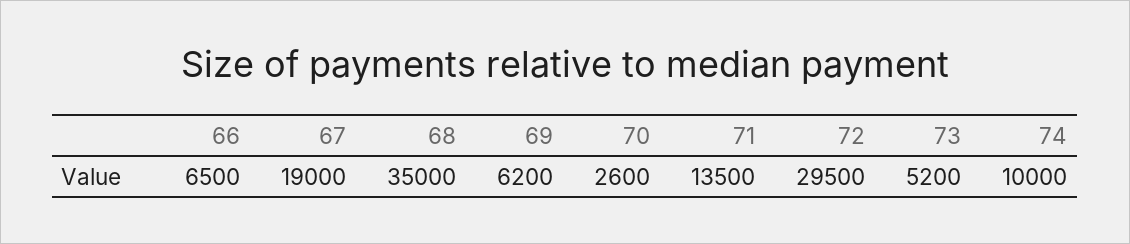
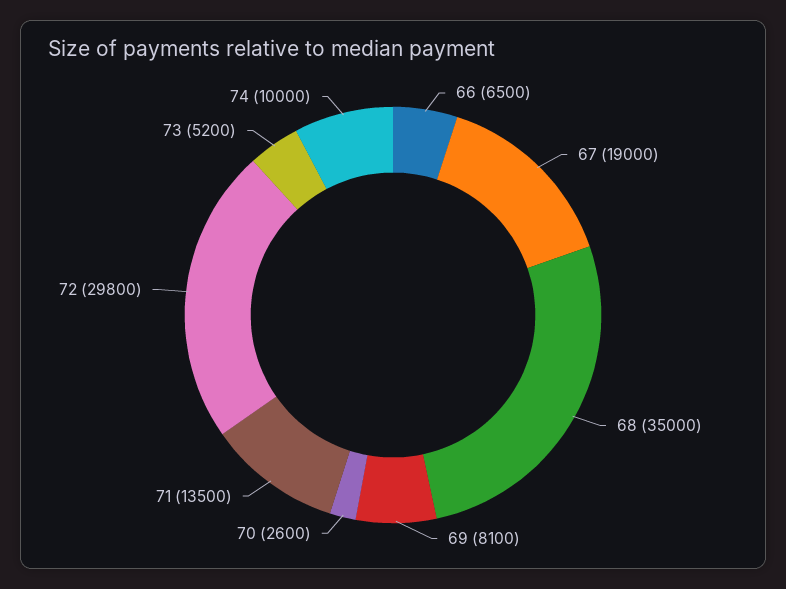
  {
    "66": 6500,
    "67": 19000,
    "68": 35000,
-   "69": 6200,
+   "69": 8100,
    "70": 2600,
    "71": 13500,
-   "72": 29500,
+   "72": 29800,
    "73": 5200,
    "74": 10000
  }

